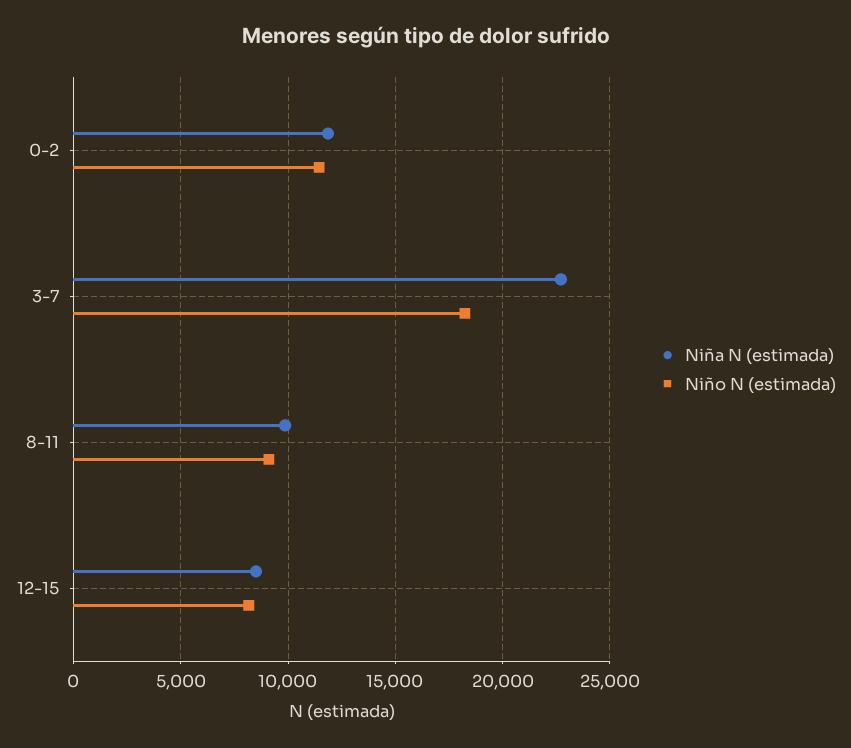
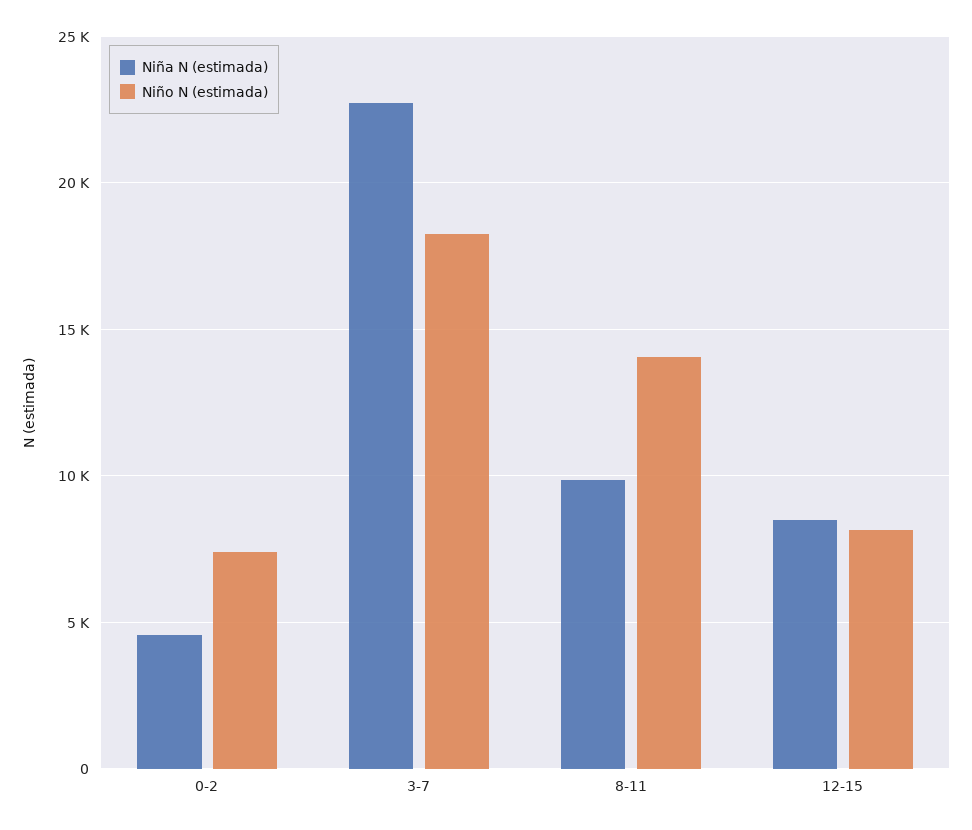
  {
    "Niña N (estimada)": {
-     "0-2": 12000,
+     "0-2": 4500,
      "3-7": 22500,
      "8-11": 10000,
      "12-15": 8500
    },
    "Niño N (estimada)": {
-     "0-2": 11500,
+     "0-2": 7500,
      "3-7": 18000,
-     "8-11": 9000,
+     "8-11": 14000,
      "12-15": 8000
    }
  }

